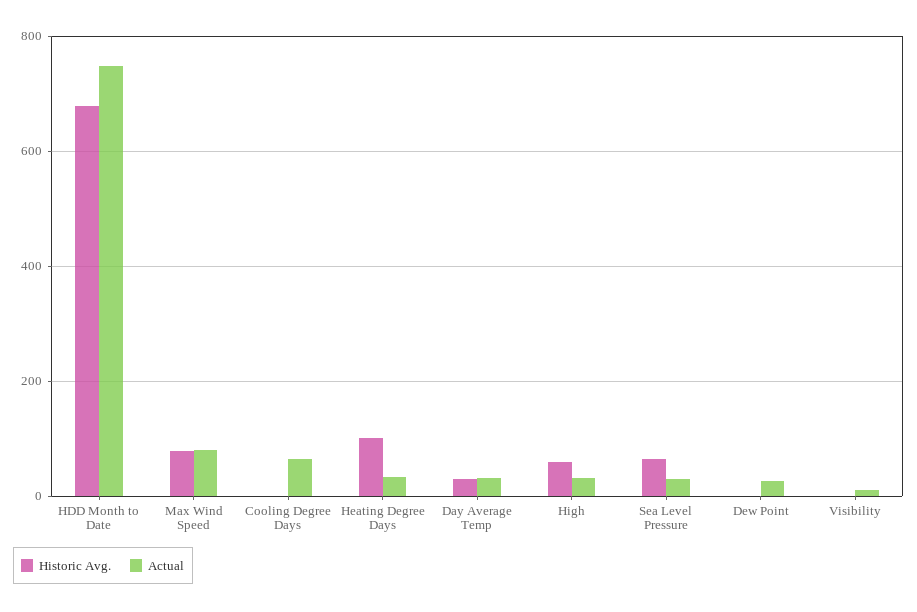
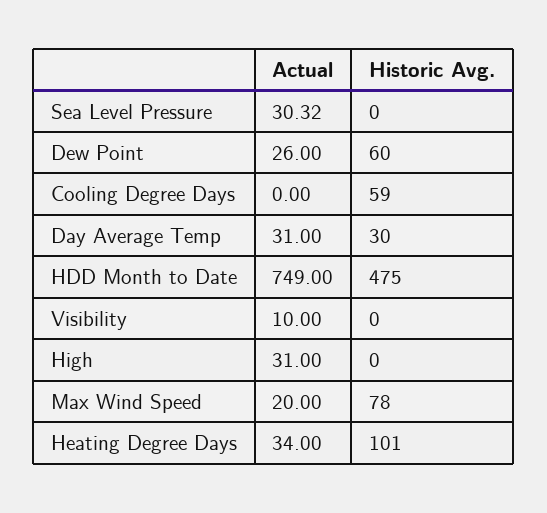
  {
    "Historic Avg.": {
-     "HDD Month to Date": 680,
+     "HDD Month to Date": 475,
      "Max Wind Speed": 78,
-     "Cooling Degree Days": 0,
+     "Cooling Degree Days": 59,
      "Heating Degree Days": 101,
      "Day Average Temp": 30,
-     "High": 60,
+     "High": 0,
-     "Sea Level Pressure": 60,
+     "Sea Level Pressure": 0,
-     "Dew Point": 0,
+     "Dew Point": 60,
      "Visibility": 0
    },
    "Actual": {
      "HDD Month to Date": 749,
-     "Max Wind Speed": 80,
+     "Max Wind Speed": 20,
-     "Cooling Degree Days": 60,
+     "Cooling Degree Days": 0,
      "Heating Degree Days": 34,
      "Day Average Temp": 31,
      "High": 31,
      "Sea Level Pressure": 30.32,
      "Dew Point": 26,
      "Visibility": 10
    }
  }

